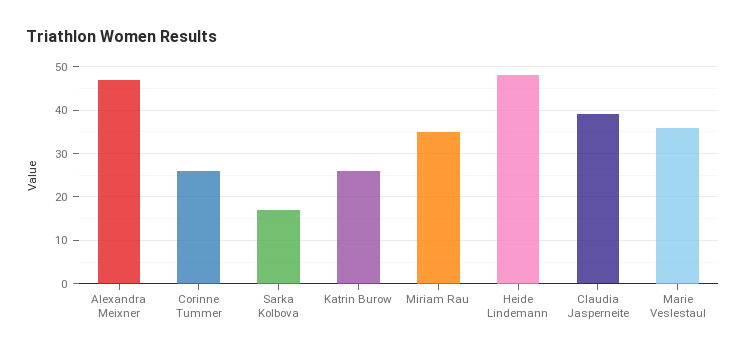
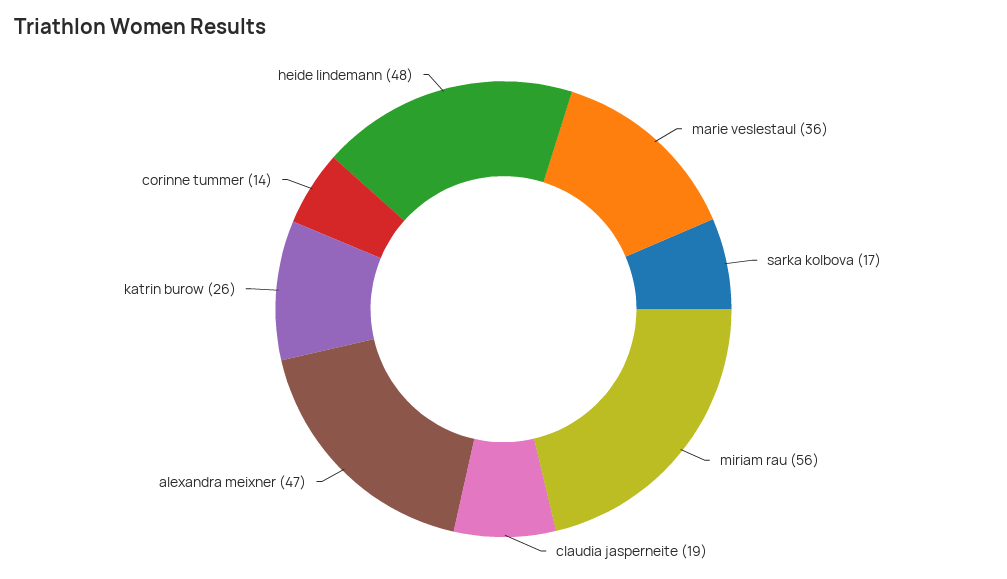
  {
    "Alexandra Meixner": 47,
-   "Corinne Tummer": 25,
+   "Corinne Tummer": 14,
    "Sarka Kolbova": 17,
    "Katrin Burow": 26,
-   "Miriam Rau": 35,
+   "Miriam Rau": 56,
    "Heide Lindemann": 48,
-   "Claudia Jasperneite": 40,
+   "Claudia Jasperneite": 19,
    "Marie Veslestaul": 36
  }

